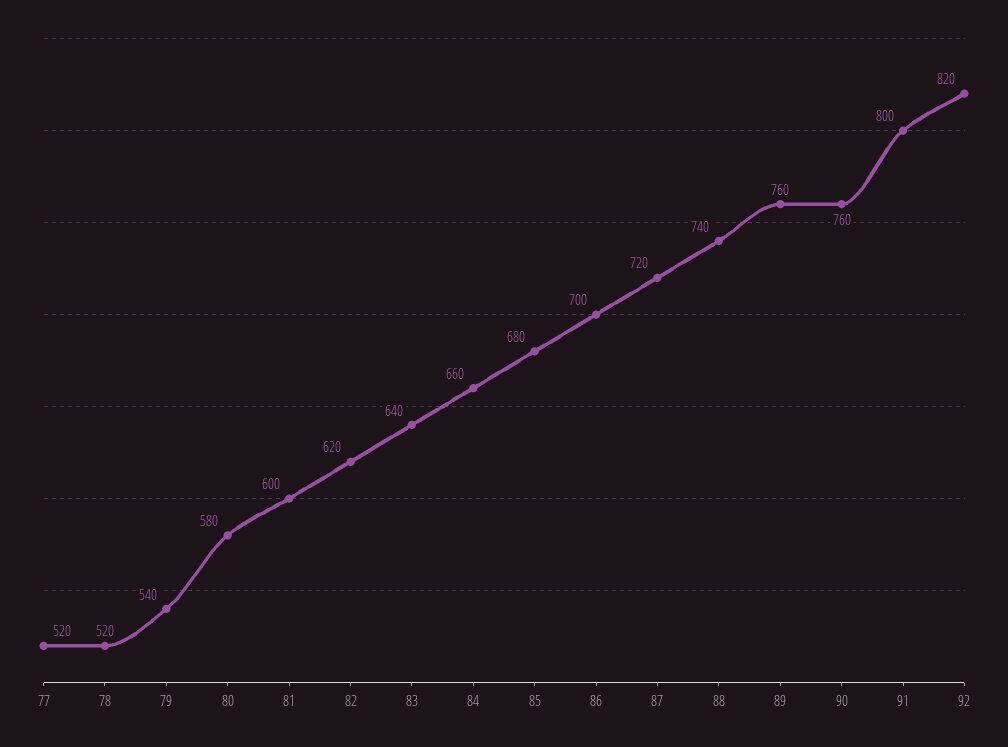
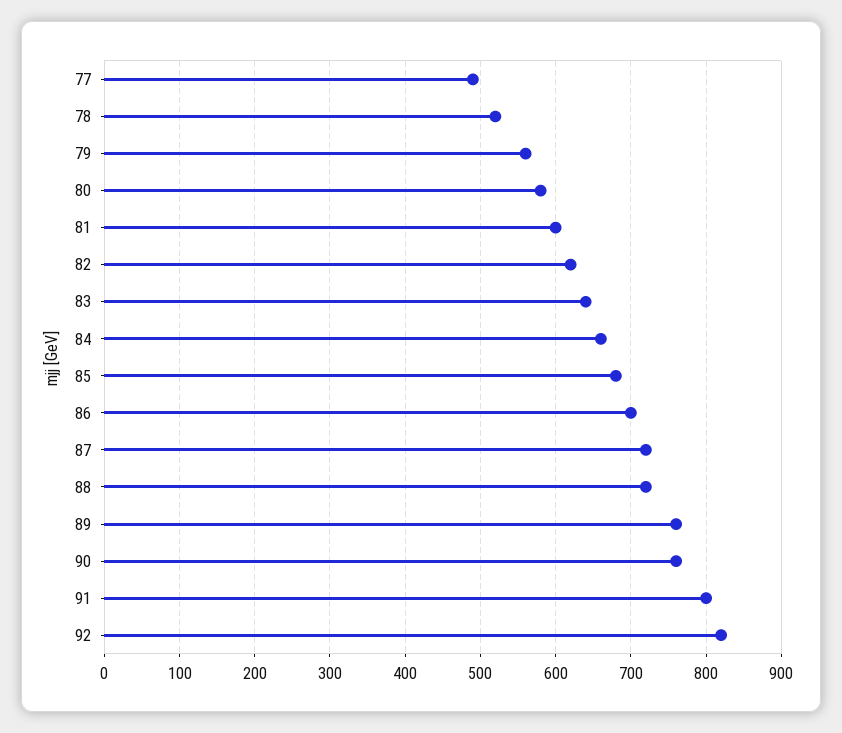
  {
-   "77": 520,
+   "77": 490,
    "78": 520,
-   "79": 540,
+   "79": 560,
    "80": 580,
    "81": 600,
    "82": 620,
    "83": 640,
    "84": 660,
    "85": 680,
    "86": 700,
    "87": 720,
-   "88": 740,
+   "88": 720,
    "89": 760,
    "90": 760,
    "91": 800,
    "92": 820
  }

